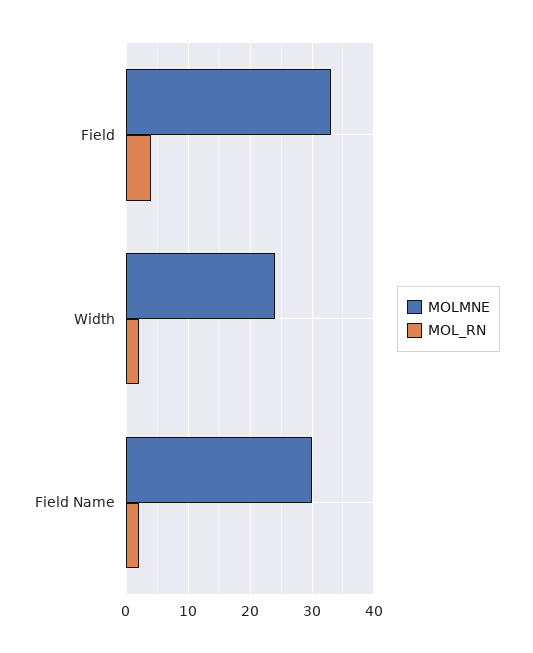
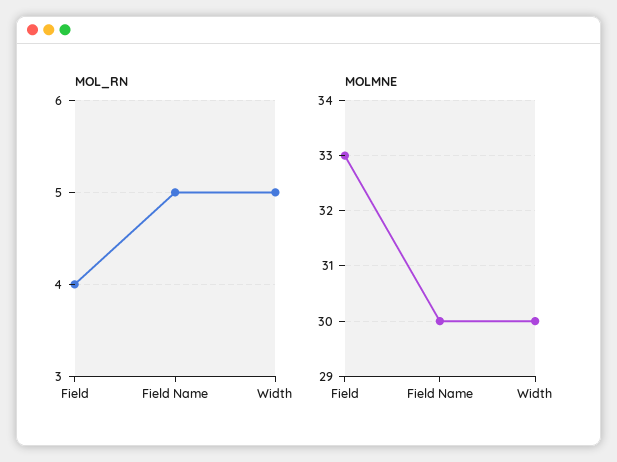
  {
    "MOLMNE": {
      "Field": 33,
-     "Width": 24,
+     "Width": 30,
      "Field Name": 30
    },
    "MOL_RN": {
      "Field": 4,
-     "Width": 2,
+     "Width": 5,
-     "Field Name": 2
+     "Field Name": 5
    }
  }

